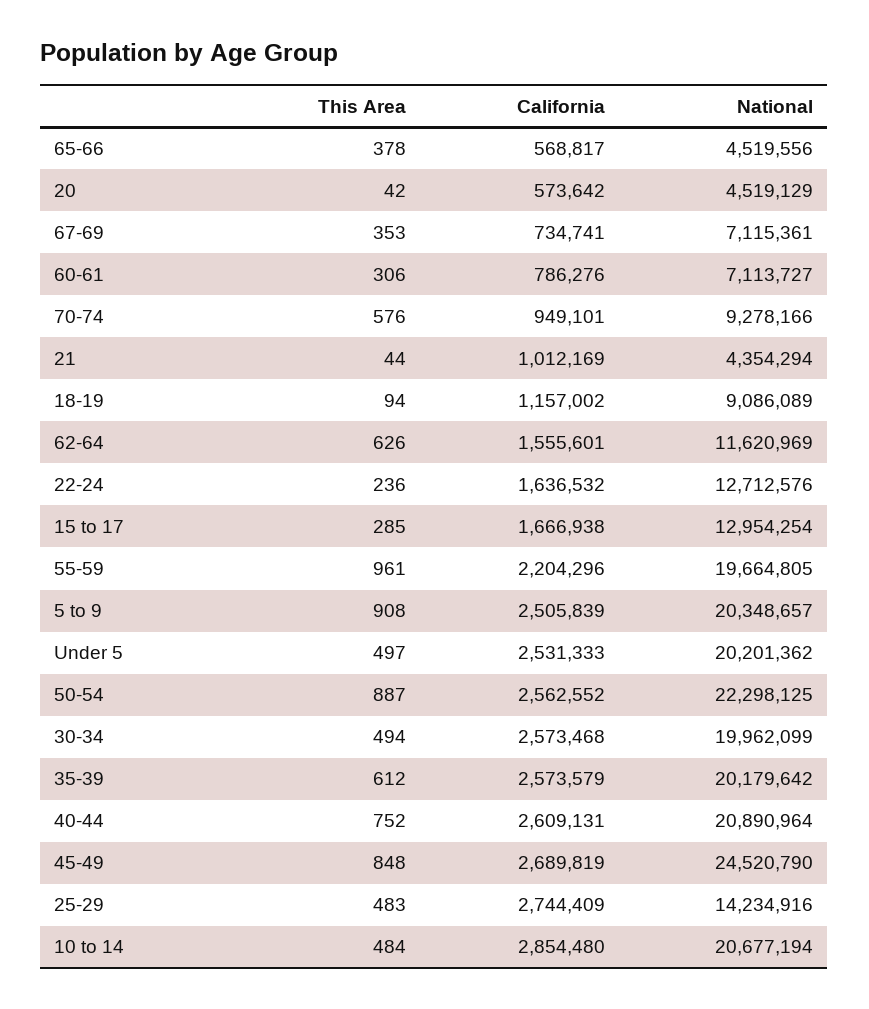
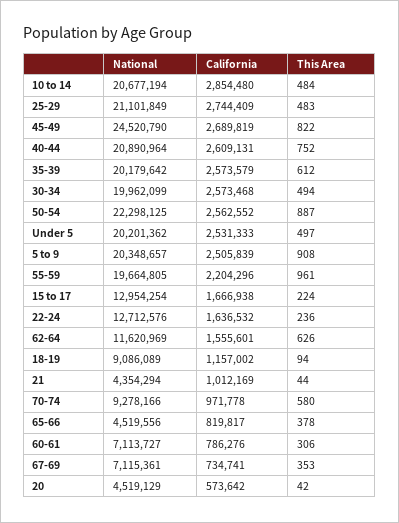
  {
    "This Area": {
      "65-66": 378,
      "20": 42,
      "67-69": 353,
      "60-61": 306,
-     "70-74": 576,
+     "70-74": 580,
      "21": 44,
      "18-19": 94,
      "62-64": 626,
      "22-24": 236,
-     "15 to 17": 285,
+     "15 to 17": 224,
      "55-59": 961,
      "5 to 9": 908,
      "Under 5": 497,
      "50-54": 887,
      "30-34": 494,
      "35-39": 612,
      "40-44": 752,
-     "45-49": 848,
+     "45-49": 822,
      "25-29": 483,
      "10 to 14": 484
    },
    "California": {
-     "65-66": 568817,
+     "65-66": 819817,
      "20": 573642,
      "67-69": 734741,
      "60-61": 786276,
-     "70-74": 949101,
+     "70-74": 971778,
      "21": 1012169,
      "18-19": 1157002,
      "62-64": 1555601,
      "22-24": 1636532,
      "15 to 17": 1666938,
      "55-59": 2204296,
      "5 to 9": 2505839,
      "Under 5": 2531333,
      "50-54": 2562552,
      "30-34": 2573468,
      "35-39": 2573579,
      "40-44": 2609131,
      "45-49": 2689819,
      "25-29": 2744409,
      "10 to 14": 2854480
    },
    "National": {
      "65-66": 4519556,
      "20": 4519129,
      "67-69": 7115361,
      "60-61": 7113727,
      "70-74": 9278166,
      "21": 4354294,
      "18-19": 9086089,
      "62-64": 11620969,
      "22-24": 12712576,
      "15 to 17": 12954254,
      "55-59": 19664805,
      "5 to 9": 20348657,
      "Under 5": 20201362,
      "50-54": 22298125,
      "30-34": 19962099,
      "35-39": 20179642,
      "40-44": 20890964,
      "45-49": 24520790,
-     "25-29": 14234916,
+     "25-29": 21101849,
      "10 to 14": 20677194
    }
  }

